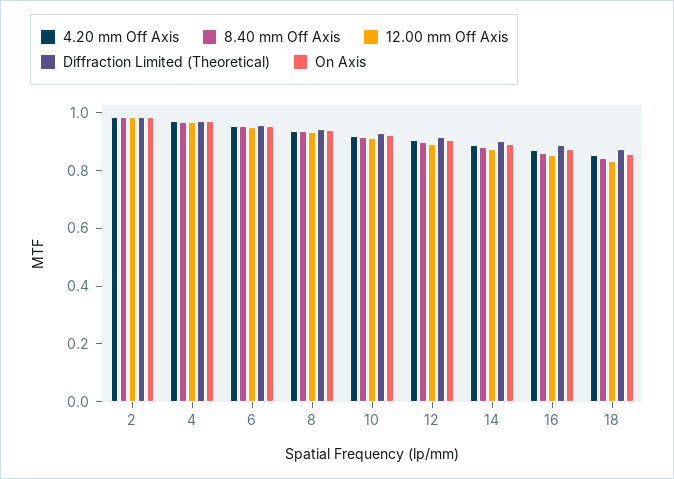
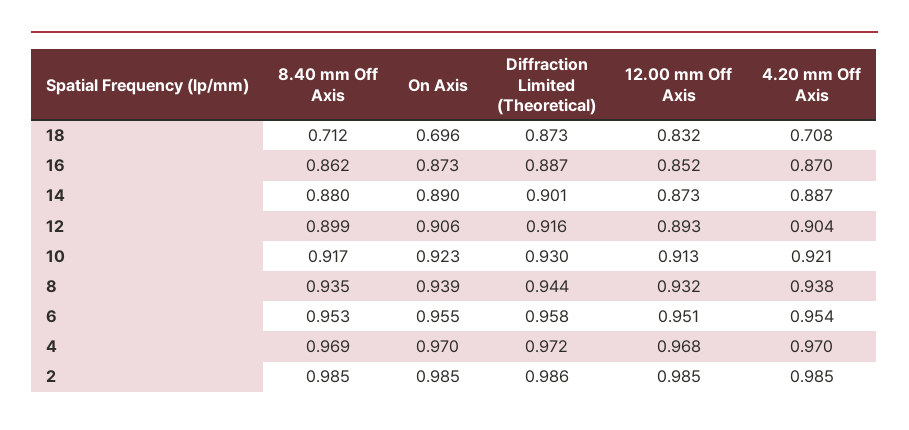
  {
    "4.20 mm Off Axis": {
      "2": 0.985,
      "4": 0.97,
      "6": 0.954,
      "8": 0.938,
      "10": 0.921,
      "12": 0.904,
      "14": 0.887,
      "16": 0.87,
-     "18": 0.85
+     "18": 0.708
    },
    "8.40 mm Off Axis": {
      "2": 0.985,
      "4": 0.969,
      "6": 0.953,
      "8": 0.935,
      "10": 0.917,
      "12": 0.899,
      "14": 0.88,
      "16": 0.862,
-     "18": 0.85
+     "18": 0.712
    },
    "12.00 mm Off Axis": {
      "2": 0.985,
      "4": 0.968,
      "6": 0.951,
      "8": 0.932,
      "10": 0.913,
      "12": 0.893,
      "14": 0.873,
      "16": 0.852,
      "18": 0.832
    },
    "Diffraction Limited (Theoretical)": {
      "2": 0.986,
      "4": 0.972,
      "6": 0.958,
      "8": 0.944,
      "10": 0.93,
      "12": 0.916,
      "14": 0.901,
      "16": 0.887,
      "18": 0.873
    },
    "On Axis": {
      "2": 0.985,
      "4": 0.97,
      "6": 0.955,
      "8": 0.939,
      "10": 0.923,
      "12": 0.906,
      "14": 0.89,
      "16": 0.873,
-     "18": 0.85
+     "18": 0.696
    }
  }

